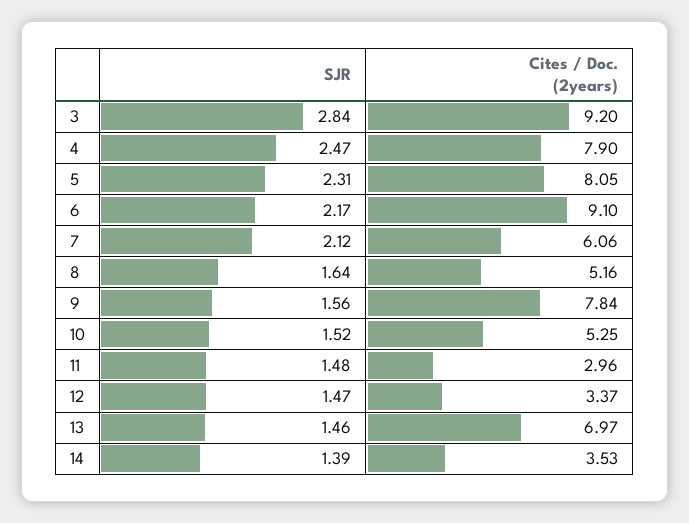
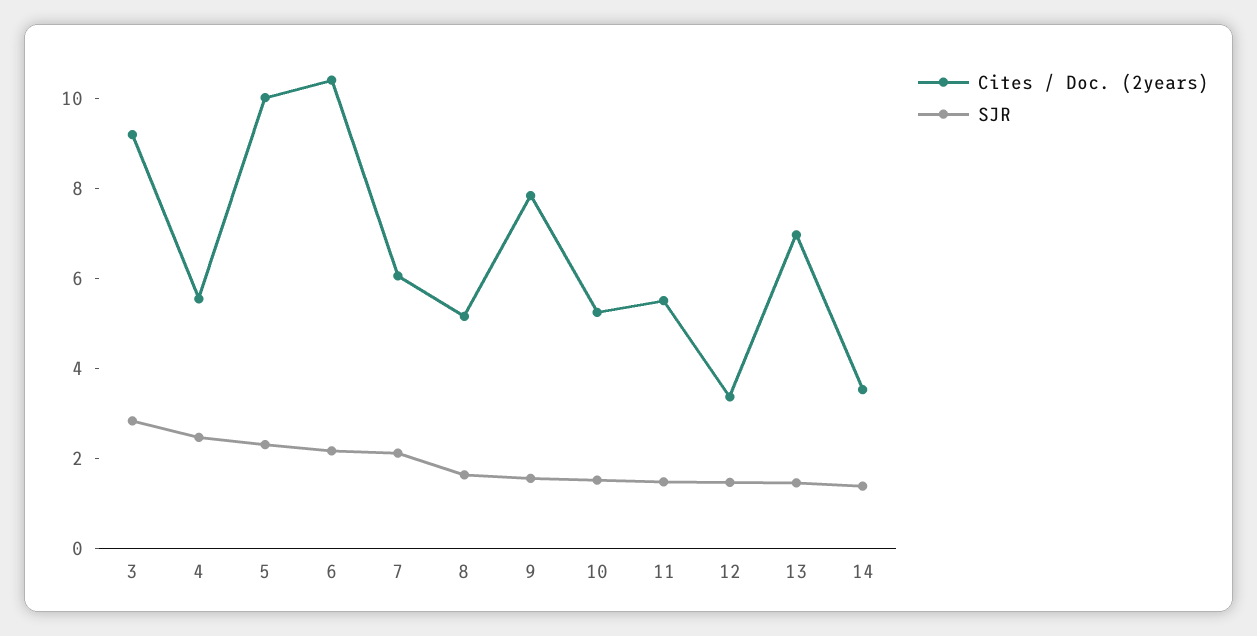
  {
    "SJR": {
      "3": 2.84,
      "4": 2.47,
      "5": 2.31,
      "6": 2.17,
      "7": 2.12,
      "8": 1.64,
      "9": 1.56,
      "10": 1.52,
      "11": 1.48,
      "12": 1.47,
      "13": 1.46,
      "14": 1.39
    },
    "Cites / Doc. (2years)": {
      "3": 9.2,
-     "4": 7.9,
+     "4": 5.5,
-     "5": 8.05,
+     "5": 10,
-     "6": 9.1,
+     "6": 10.5,
      "7": 6.06,
      "8": 5.16,
      "9": 7.84,
      "10": 5.25,
-     "11": 2.96,
+     "11": 5.5,
      "12": 3.37,
      "13": 6.97,
      "14": 3.53
    }
  }

